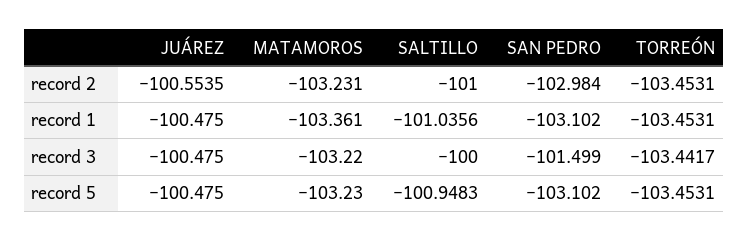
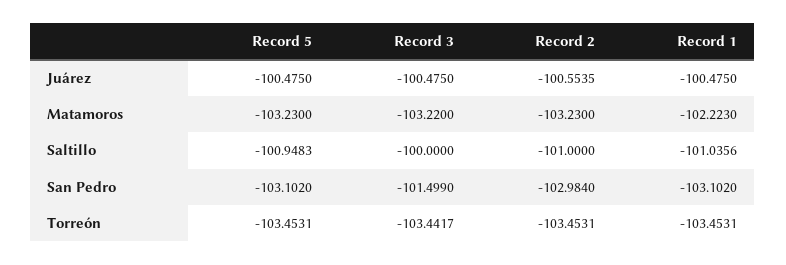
  {
    "JUÁREZ": {
      "record 2": -100.5535,
      "record 1": -100.475,
      "record 3": -100.475,
      "record 5": -100.475
    },
    "MATAMOROS": {
-     "record 2": -103.231,
+     "record 2": -103.23,
-     "record 1": -103.361,
+     "record 1": -102.223,
      "record 3": -103.22,
      "record 5": -103.23
    },
    "SALTILLO": {
      "record 2": -101,
      "record 1": -101.0356,
      "record 3": -100,
      "record 5": -100.9483
    },
    "SAN PEDRO": {
      "record 2": -102.984,
      "record 1": -103.102,
      "record 3": -101.499,
      "record 5": -103.102
    },
    "TORREÓN": {
      "record 2": -103.4531,
      "record 1": -103.4531,
      "record 3": -103.4417,
      "record 5": -103.4531
    }
  }

